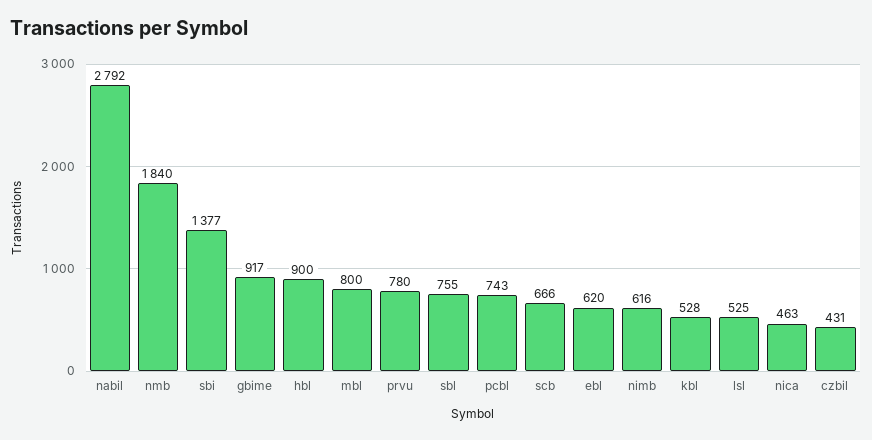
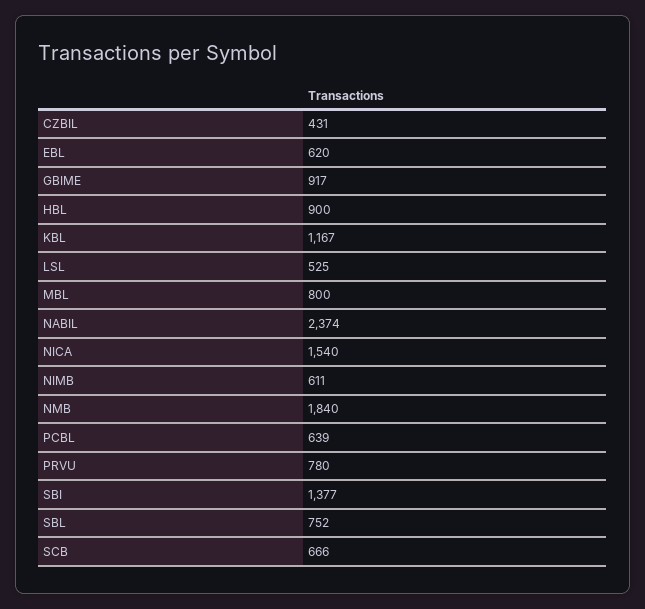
  {
-   "nabil": 2792,
+   "nabil": 2374,
    "nmb": 1840,
    "sbi": 1377,
    "gbime": 917,
    "hbl": 900,
    "mbl": 800,
    "prvu": 780,
-   "sbl": 755,
+   "sbl": 752,
-   "pcbl": 743,
+   "pcbl": 639,
    "scb": 666,
    "ebl": 620,
-   "nimb": 616,
+   "nimb": 611,
-   "kbl": 528,
+   "kbl": 1167,
    "lsl": 525,
-   "nica": 463,
+   "nica": 1540,
    "czbil": 431
  }

